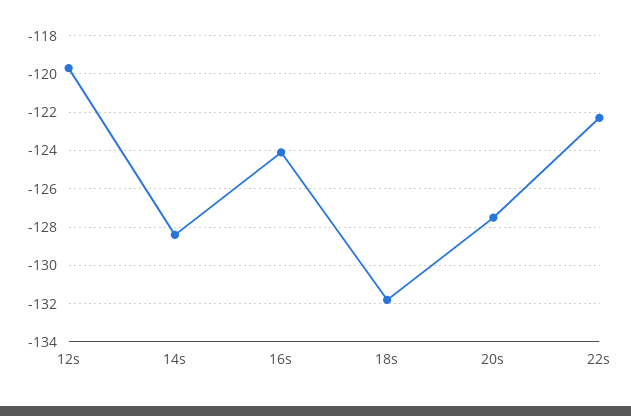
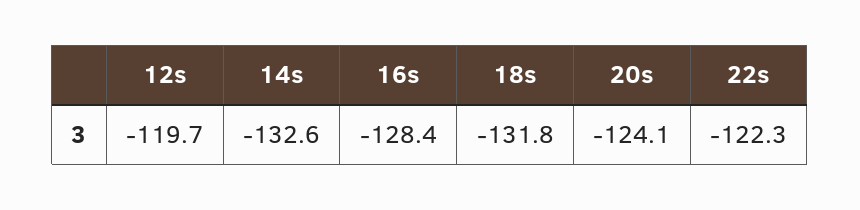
  {
    "12s": -119.7,
-   "14s": -128.5,
+   "14s": -132.6,
-   "16s": -124,
+   "16s": -128.4,
    "18s": -131.8,
-   "20s": -127.5,
+   "20s": -124.1,
    "22s": -122.3
  }

